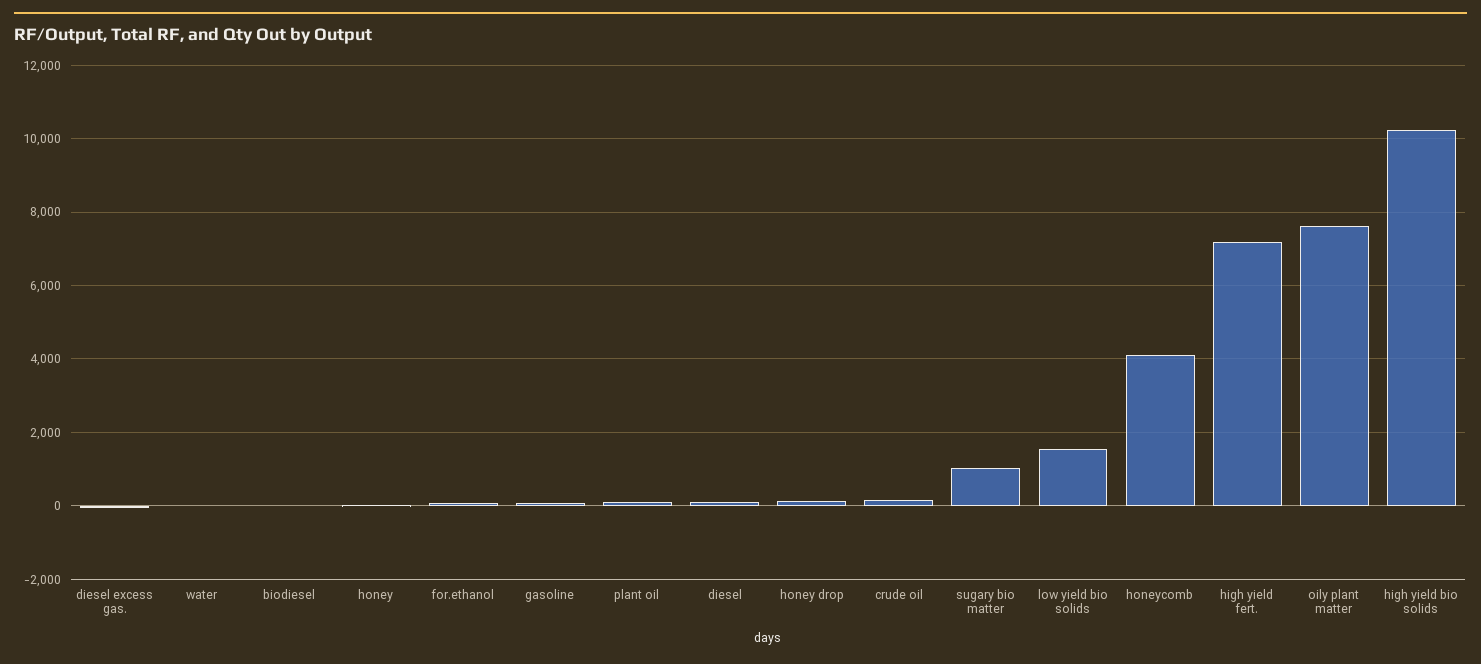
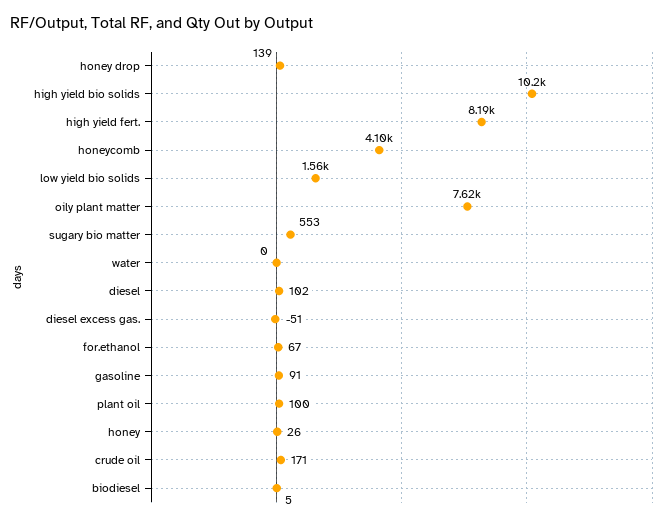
  {
    "diesel excess gas.": -51,
    "water": 0,
    "biodiesel": 5,
    "honey": 26,
    "for.ethanol": 67,
    "gasoline": 91,
    "plant oil": 100,
    "diesel": 102,
    "honey drop": 139,
    "crude oil": 171,
-   "sugary bio matter": 1000,
+   "sugary bio matter": 553,
    "low yield bio solids": 1560,
    "honeycomb": 4100,
-   "high yield fert.": 7200,
+   "high yield fert.": 8190,
    "oily plant matter": 7620,
    "high yield bio solids": 10200
  }

